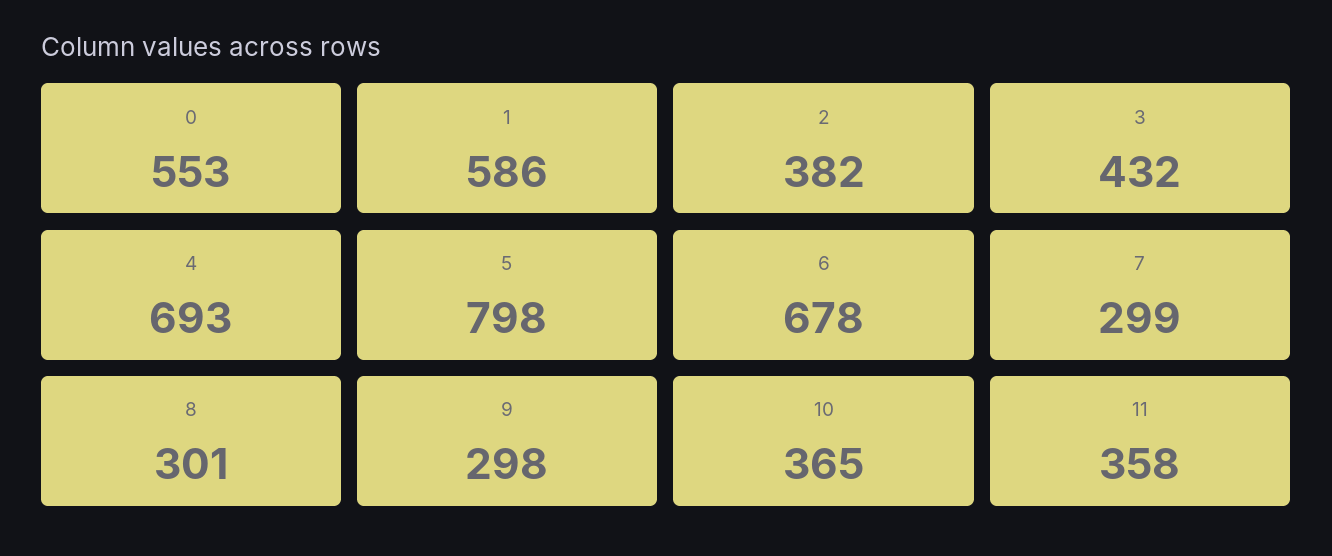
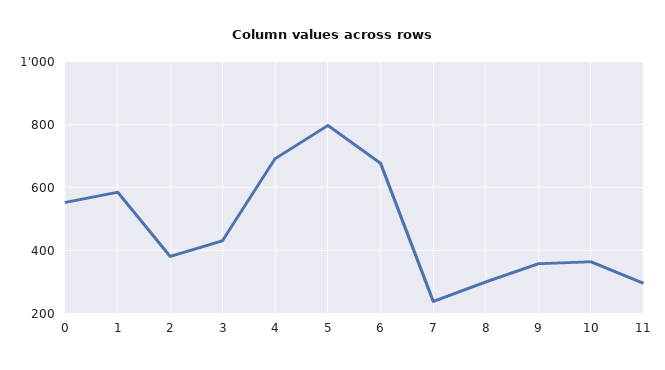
  {
    "0": 553,
    "1": 586,
    "2": 382,
    "3": 432,
    "4": 693,
    "5": 798,
    "6": 678,
-   "7": 299,
+   "7": 240,
    "8": 301,
-   "9": 298,
+   "9": 360,
    "10": 365,
-   "11": 358
+   "11": 300
  }

